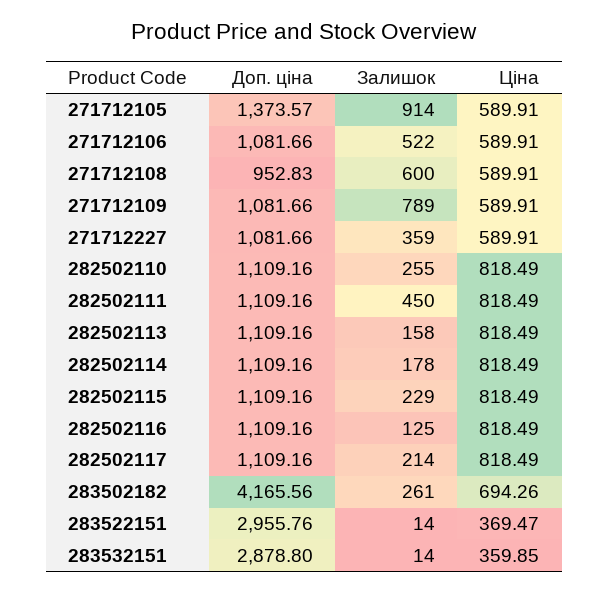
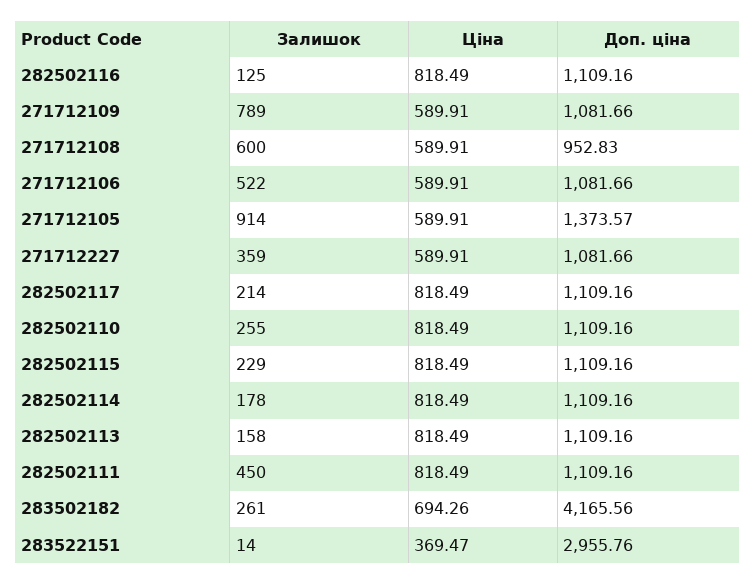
  {
    "Доп. ціна": {
      "271712105": 1373.57,
      "271712106": 1081.66,
      "271712108": 952.83,
      "271712109": 1081.66,
      "271712227": 1081.66,
      "282502110": 1109.16,
      "282502111": 1109.16,
      "282502113": 1109.16,
      "282502114": 1109.16,
      "282502115": 1109.16,
      "282502116": 1109.16,
      "282502117": 1109.16,
      "283502182": 4165.56,
-     "283522151": 2955.76,
+     "283522151": 2955.76
-     "283532151": 2878.8
    },
    "Залишок": {
      "271712105": 914,
      "271712106": 522,
      "271712108": 600,
      "271712109": 789,
      "271712227": 359,
      "282502110": 255,
      "282502111": 450,
      "282502113": 158,
      "282502114": 178,
      "282502115": 229,
      "282502116": 125,
      "282502117": 214,
      "283502182": 261,
-     "283522151": 14,
+     "283522151": 14
-     "283532151": 14
    },
    "Ціна": {
      "271712105": 589.91,
      "271712106": 589.91,
      "271712108": 589.91,
      "271712109": 589.91,
      "271712227": 589.91,
      "282502110": 818.49,
      "282502111": 818.49,
      "282502113": 818.49,
      "282502114": 818.49,
      "282502115": 818.49,
      "282502116": 818.49,
      "282502117": 818.49,
      "283502182": 694.26,
-     "283522151": 369.47,
+     "283522151": 369.47
-     "283532151": 359.85
    }
  }

